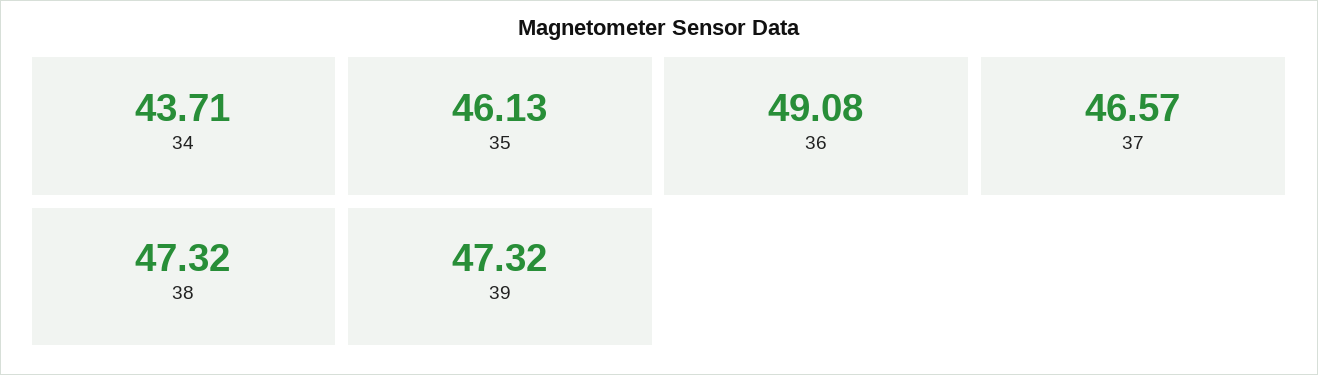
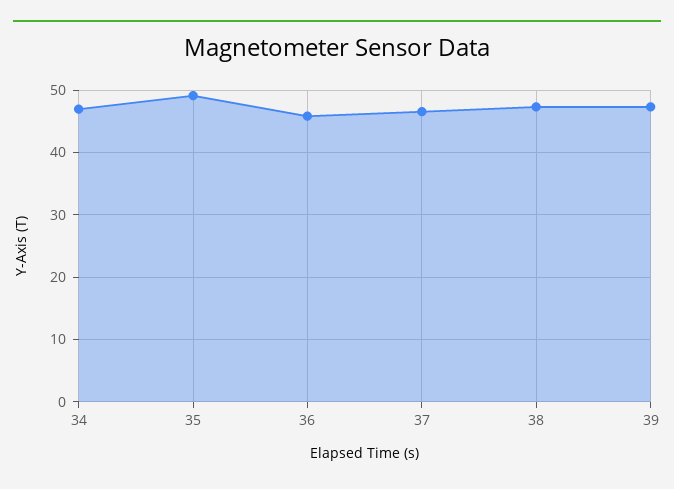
  {
-   "34": 43.71,
+   "34": 47,
-   "35": 46.13,
+   "35": 49,
-   "36": 49.08,
+   "36": 46,
    "37": 46.57,
    "38": 47.32,
    "39": 47.32
  }

